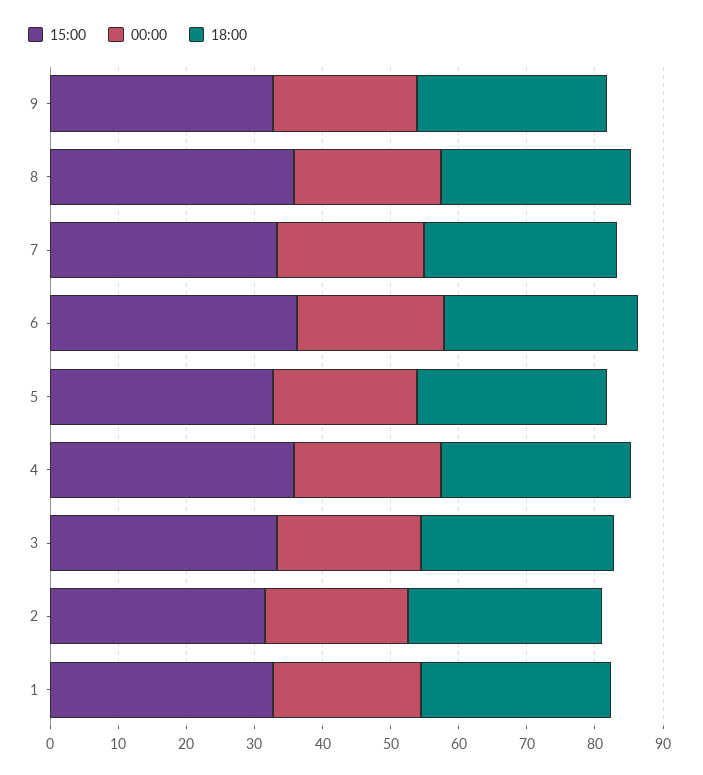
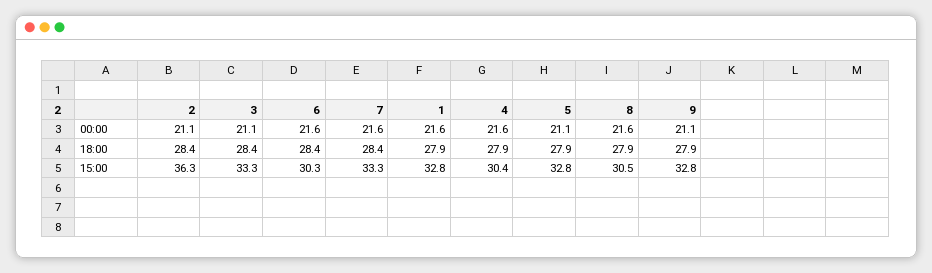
  {
    "15:00": {
      "9": 32.8,
-     "8": 36,
+     "8": 30.5,
      "7": 33.3,
-     "6": 36,
+     "6": 30.3,
      "5": 32.8,
-     "4": 36,
+     "4": 30.4,
      "3": 33.3,
-     "2": 32,
+     "2": 36.3,
      "1": 32.8
    },
    "00:00": {
      "9": 21.1,
      "8": 21.6,
      "7": 21.6,
      "6": 21.6,
      "5": 21.1,
      "4": 21.6,
      "3": 21.1,
      "2": 21.1,
      "1": 21.6
    },
    "18:00": {
      "9": 27.9,
      "8": 27.9,
      "7": 28.4,
      "6": 28.4,
      "5": 27.9,
      "4": 27.9,
      "3": 28.4,
      "2": 28.4,
      "1": 27.9
    }
  }

